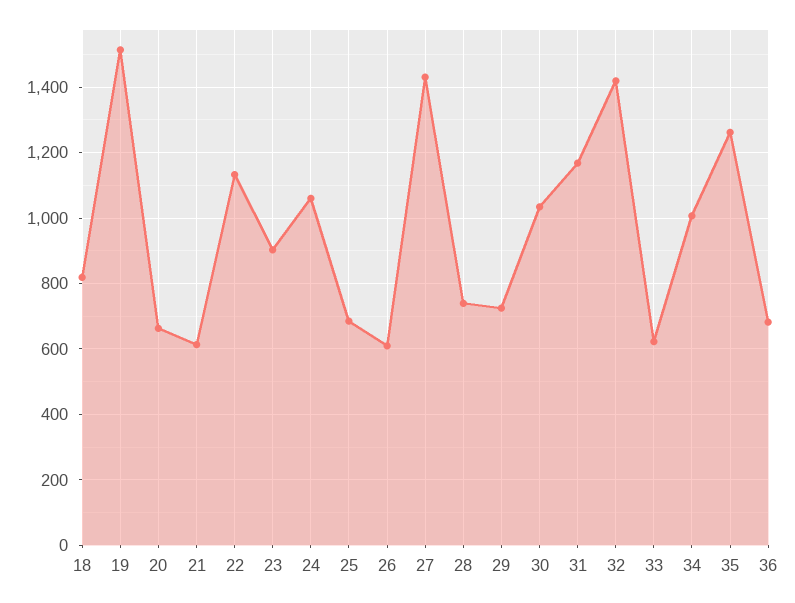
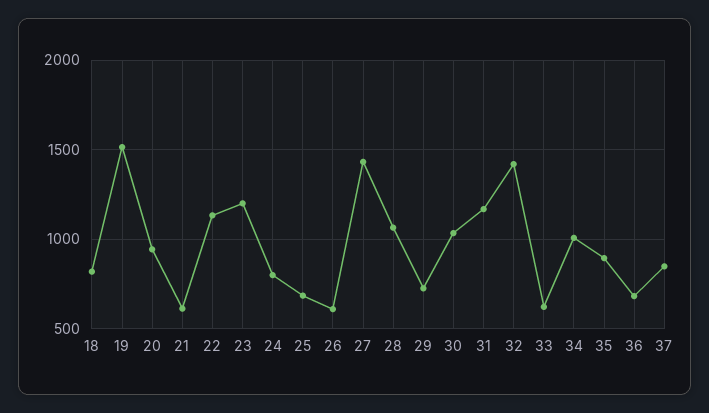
  {
    "18": 820,
    "19": 1520,
-   "20": 660,
+   "20": 950,
    "21": 620,
    "22": 1140,
-   "23": 900,
+   "23": 1200,
-   "24": 1060,
+   "24": 800,
    "25": 680,
    "26": 600,
    "27": 1440,
-   "28": 740,
+   "28": 1050,
    "29": 720,
    "30": 1040,
    "31": 1160,
    "32": 1420,
    "33": 620,
    "34": 1000,
-   "35": 1260,
+   "35": 900,
-   "36": 680
+   "36": 680,
+   "37": 850
  }

